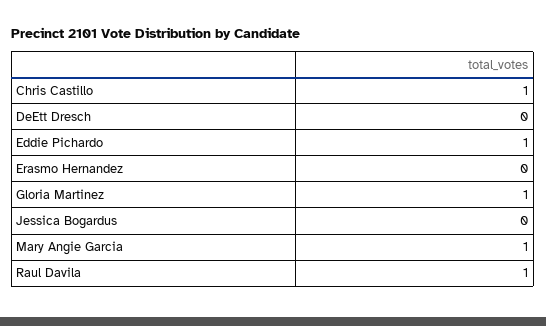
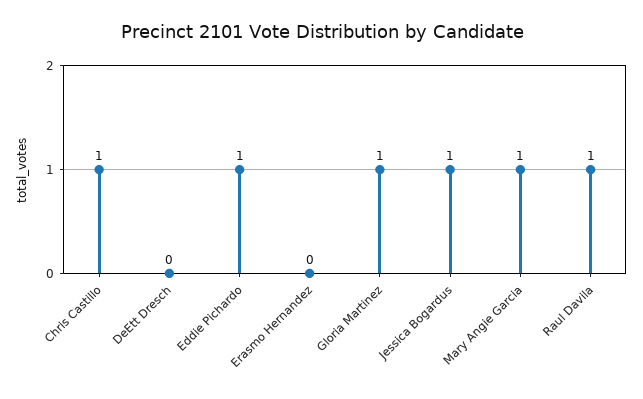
  {
    "Chris Castillo": 1,
    "DeEtt Dresch": 0,
    "Eddie Pichardo": 1,
    "Erasmo Hernandez": 0,
    "Gloria Martinez": 1,
-   "Jessica Bogardus": 0,
+   "Jessica Bogardus": 1,
    "Mary Angie Garcia": 1,
    "Raul Davila": 1
  }

